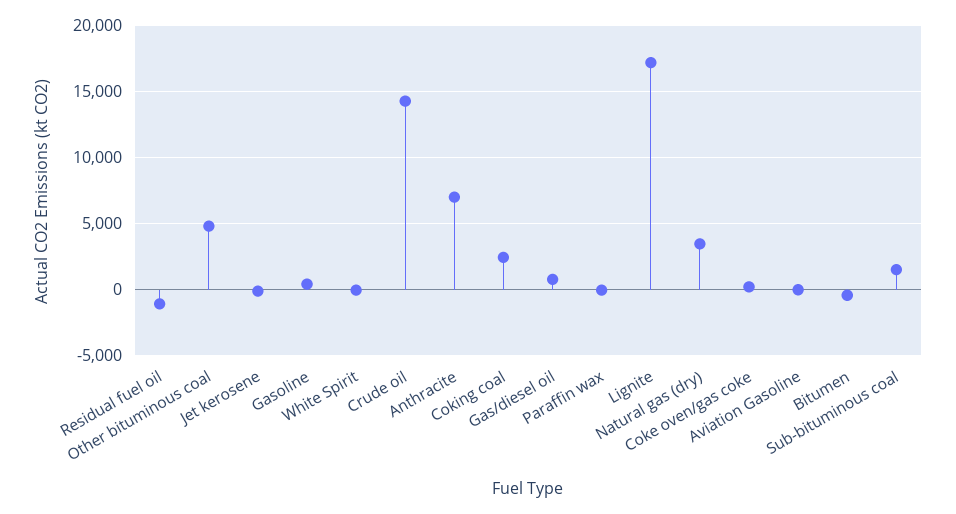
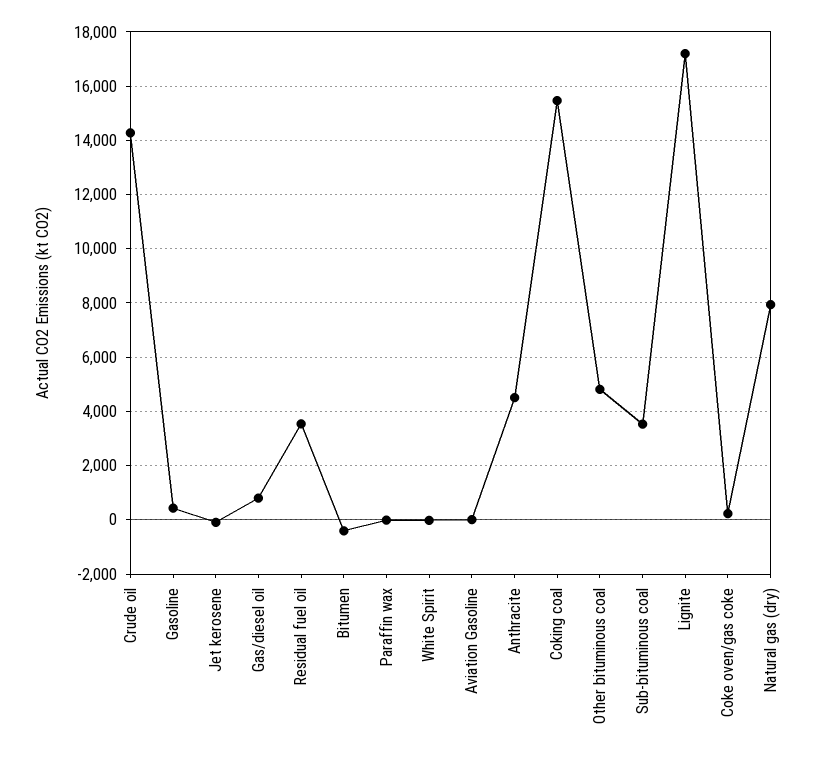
  {
-   "Residual fuel oil": -1000,
+   "Residual fuel oil": 3500,
    "Other bituminous coal": 4750,
    "Jet kerosene": 0,
    "Gasoline": 500,
    "White Spirit": 0,
    "Crude oil": 14250,
-   "Anthracite": 7000,
+   "Anthracite": 4500,
-   "Coking coal": 2500,
+   "Coking coal": 15500,
    "Gas/diesel oil": 750,
    "Paraffin wax": 0,
    "Lignite": 17250,
-   "Natural gas (dry)": 3500,
+   "Natural gas (dry)": 8000,
    "Coke oven/gas coke": 250,
    "Aviation Gasoline": 0,
    "Bitumen": -500,
-   "Sub-bituminous coal": 1500
+   "Sub-bituminous coal": 3500
  }

